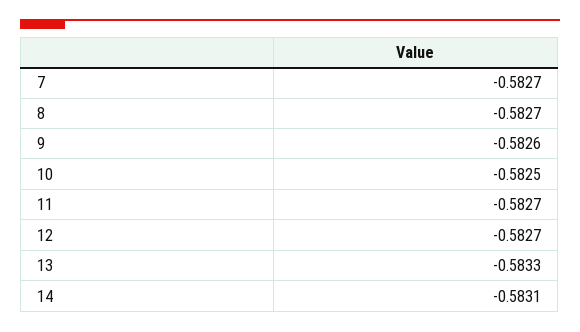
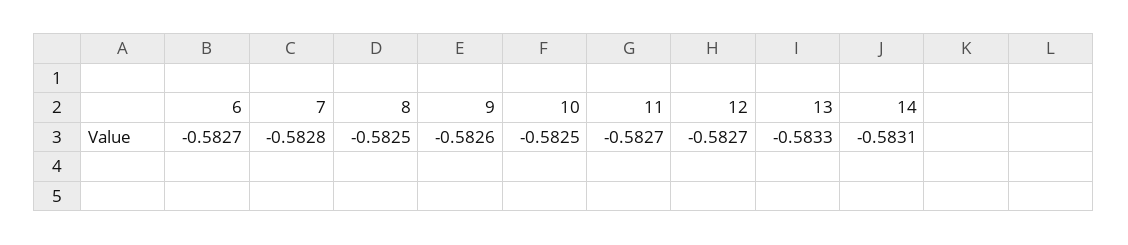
  {
-   "7": -0.5827,
+   "7": -0.5828,
-   "8": -0.5827,
+   "8": -0.5825,
    "9": -0.5826,
    "10": -0.5825,
    "11": -0.5827,
    "12": -0.5827,
    "13": -0.5833,
-   "14": -0.5831
+   "14": -0.5831,
+   "6": -0.5827
  }

